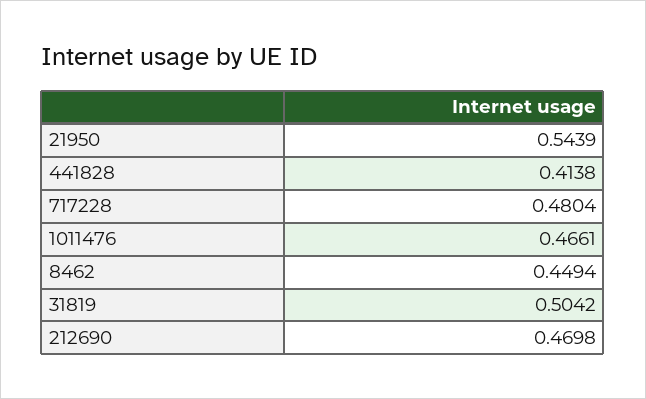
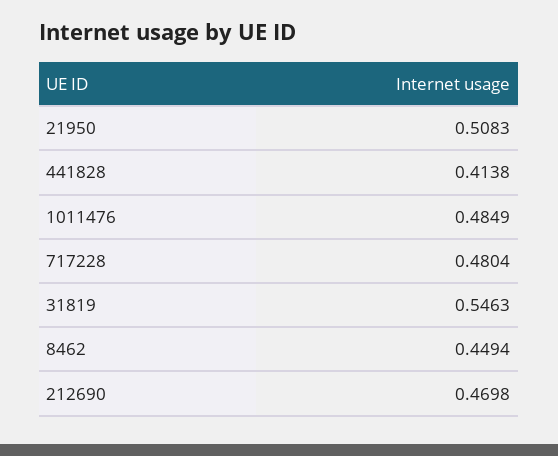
  {
-   "21950": 0.5439,
+   "21950": 0.5083,
    "441828": 0.4138,
    "717228": 0.4804,
-   "1011476": 0.4661,
+   "1011476": 0.4849,
    "8462": 0.4494,
-   "31819": 0.5042,
+   "31819": 0.5463,
    "212690": 0.4698
  }

